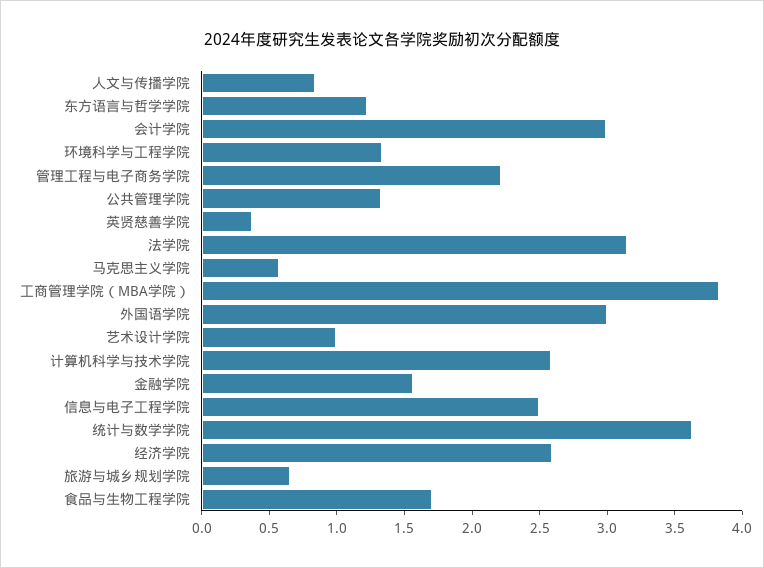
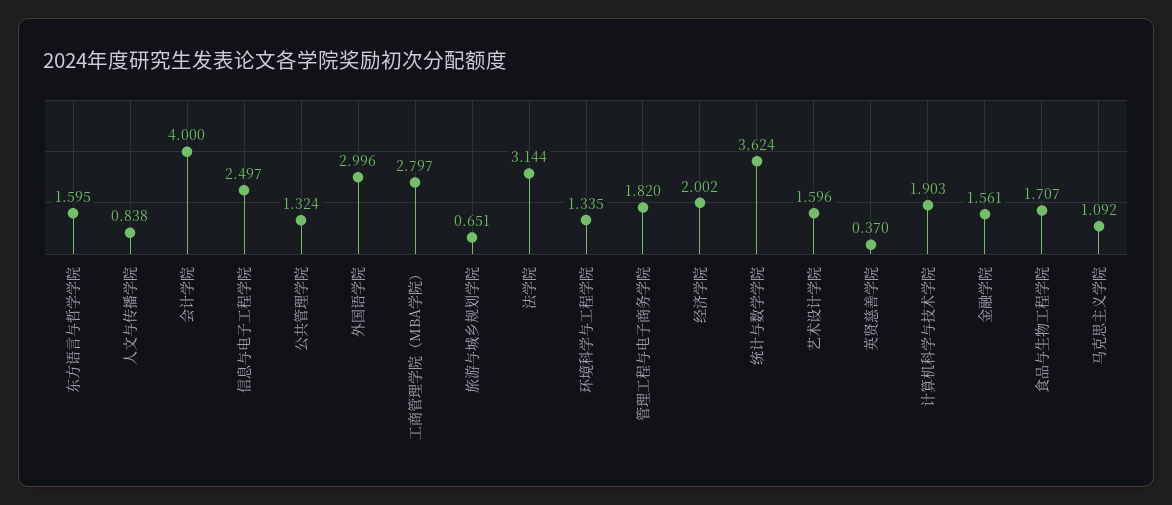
  {
    "人文与传播学院": 0.838,
-   "东方语言与哲学学院": 1.2,
+   "东方语言与哲学学院": 1.595,
-   "会计学院": 3,
+   "会计学院": 4,
    "环境科学与工程学院": 1.335,
-   "管理工程与电子商务学院": 2.2,
+   "管理工程与电子商务学院": 1.82,
    "公共管理学院": 1.324,
    "英贤慈善学院": 0.37,
    "法学院": 3.144,
-   "马克思主义学院": 0.6,
+   "马克思主义学院": 1.092,
-   "工商管理学院（MBA学院）": 3.8,
+   "工商管理学院（MBA学院）": 2.797,
    "外国语学院": 2.996,
-   "艺术设计学院": 1,
+   "艺术设计学院": 1.596,
-   "计算机科学与技术学院": 2.6,
+   "计算机科学与技术学院": 1.903,
    "金融学院": 1.561,
    "信息与电子工程学院": 2.497,
    "统计与数学学院": 3.624,
-   "经济学院": 2.6,
+   "经济学院": 2.002,
    "旅游与城乡规划学院": 0.651,
    "食品与生物工程学院": 1.707
  }

